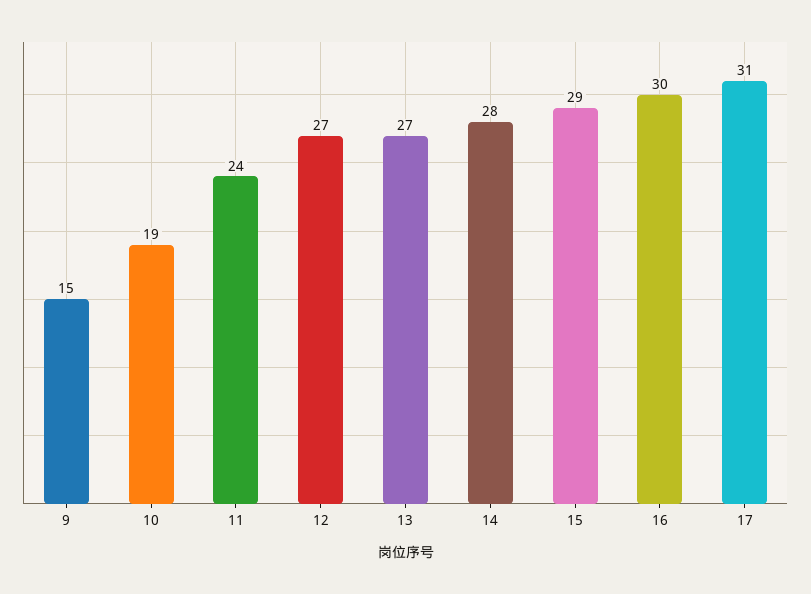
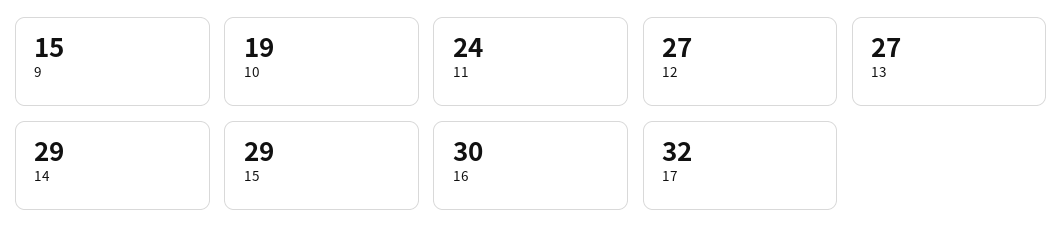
  {
    "9": 15,
    "10": 19,
    "11": 24,
    "12": 27,
    "13": 27,
-   "14": 28,
+   "14": 29,
    "15": 29,
    "16": 30,
-   "17": 31
+   "17": 32
  }

